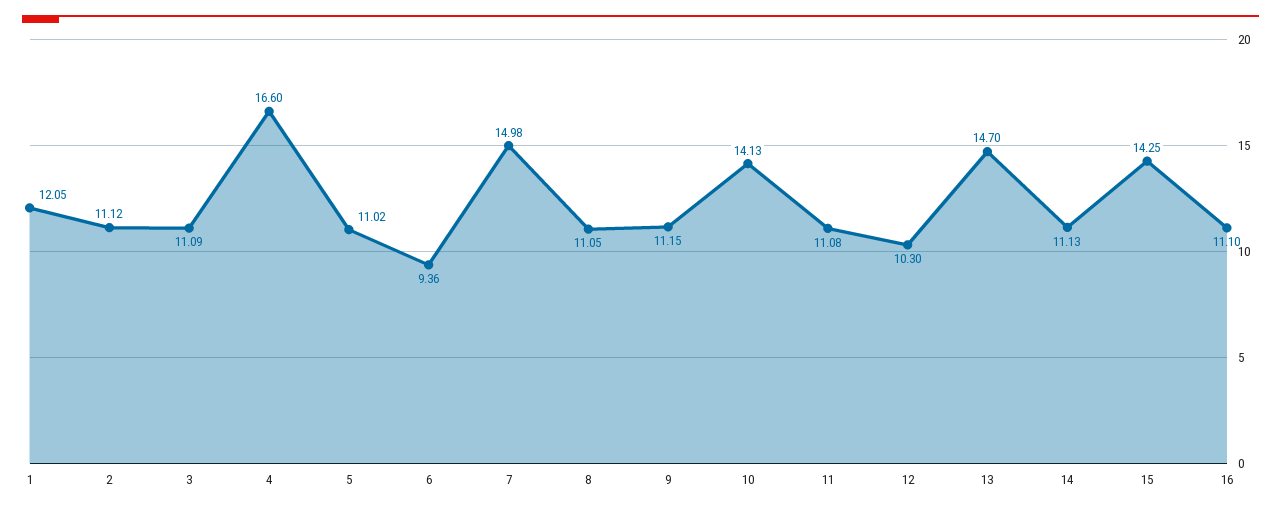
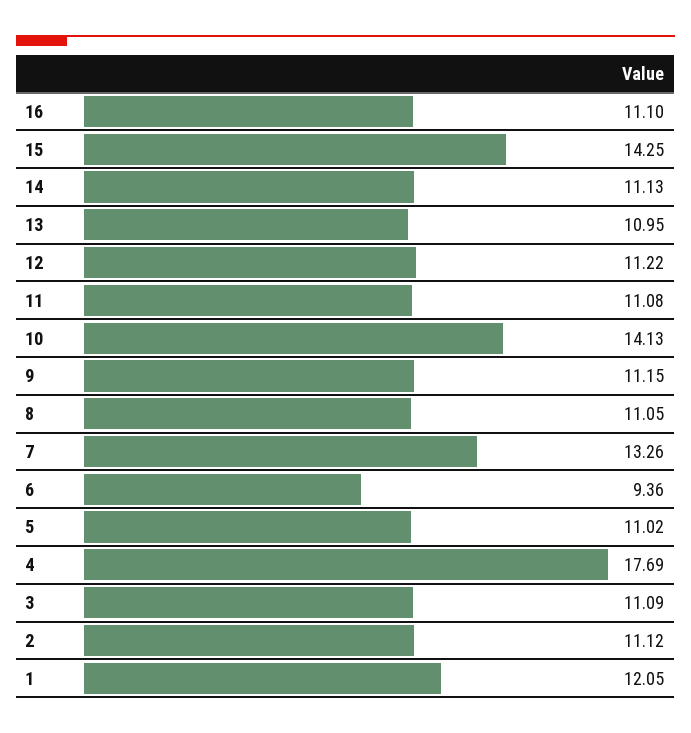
  {
    "1": 12.05,
    "2": 11.12,
    "3": 11.09,
-   "4": 16.6,
+   "4": 17.69,
    "5": 11.02,
    "6": 9.36,
-   "7": 14.98,
+   "7": 13.26,
    "8": 11.05,
    "9": 11.15,
    "10": 14.13,
    "11": 11.08,
-   "12": 10.3,
+   "12": 11.22,
-   "13": 14.7,
+   "13": 10.95,
    "14": 11.13,
    "15": 14.25,
    "16": 11.1
  }

